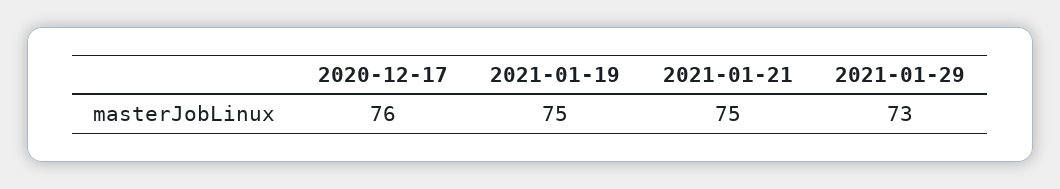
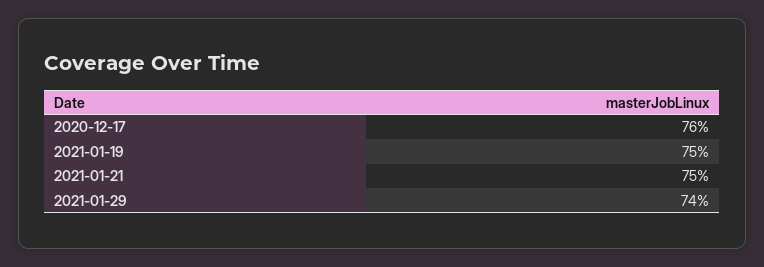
  {
    "2020-12-17": 76,
    "2021-01-19": 75,
    "2021-01-21": 75,
-   "2021-01-29": 73
+   "2021-01-29": 74
  }

